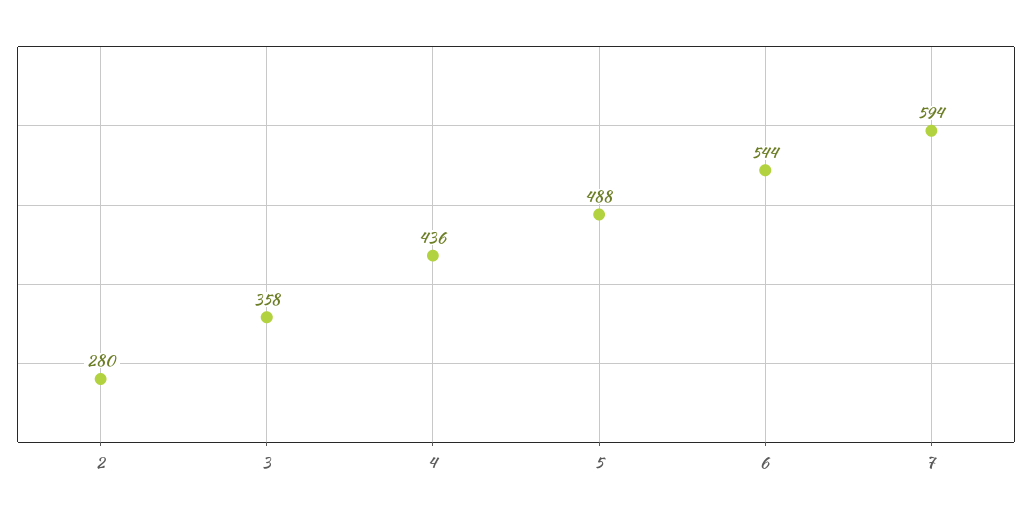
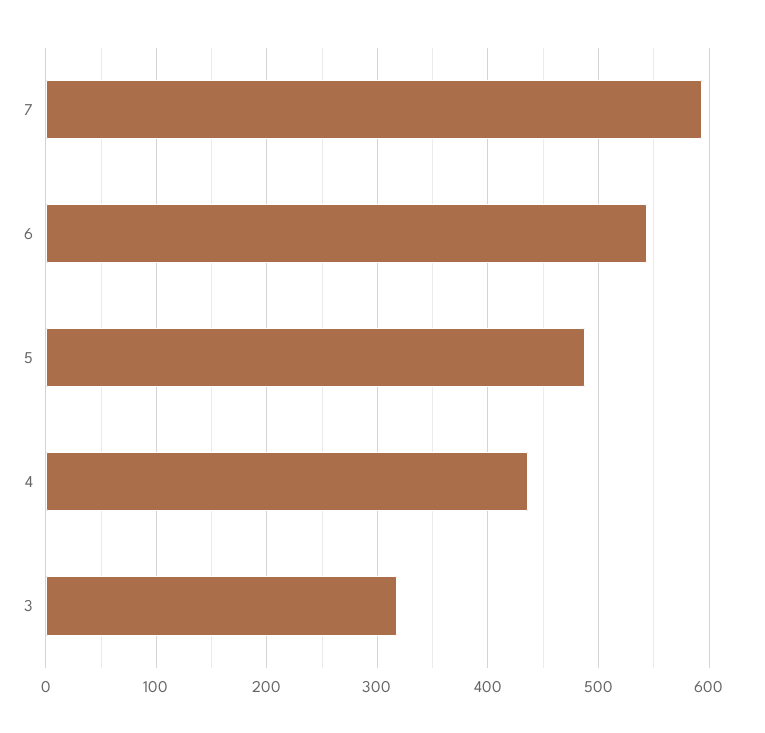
  {
-   "2": 280,
-   "3": 358,
+   "3": 320,
    "4": 436,
    "5": 488,
    "6": 544,
    "7": 594
  }

